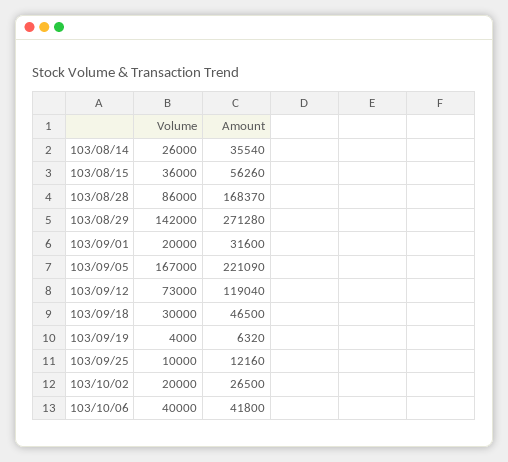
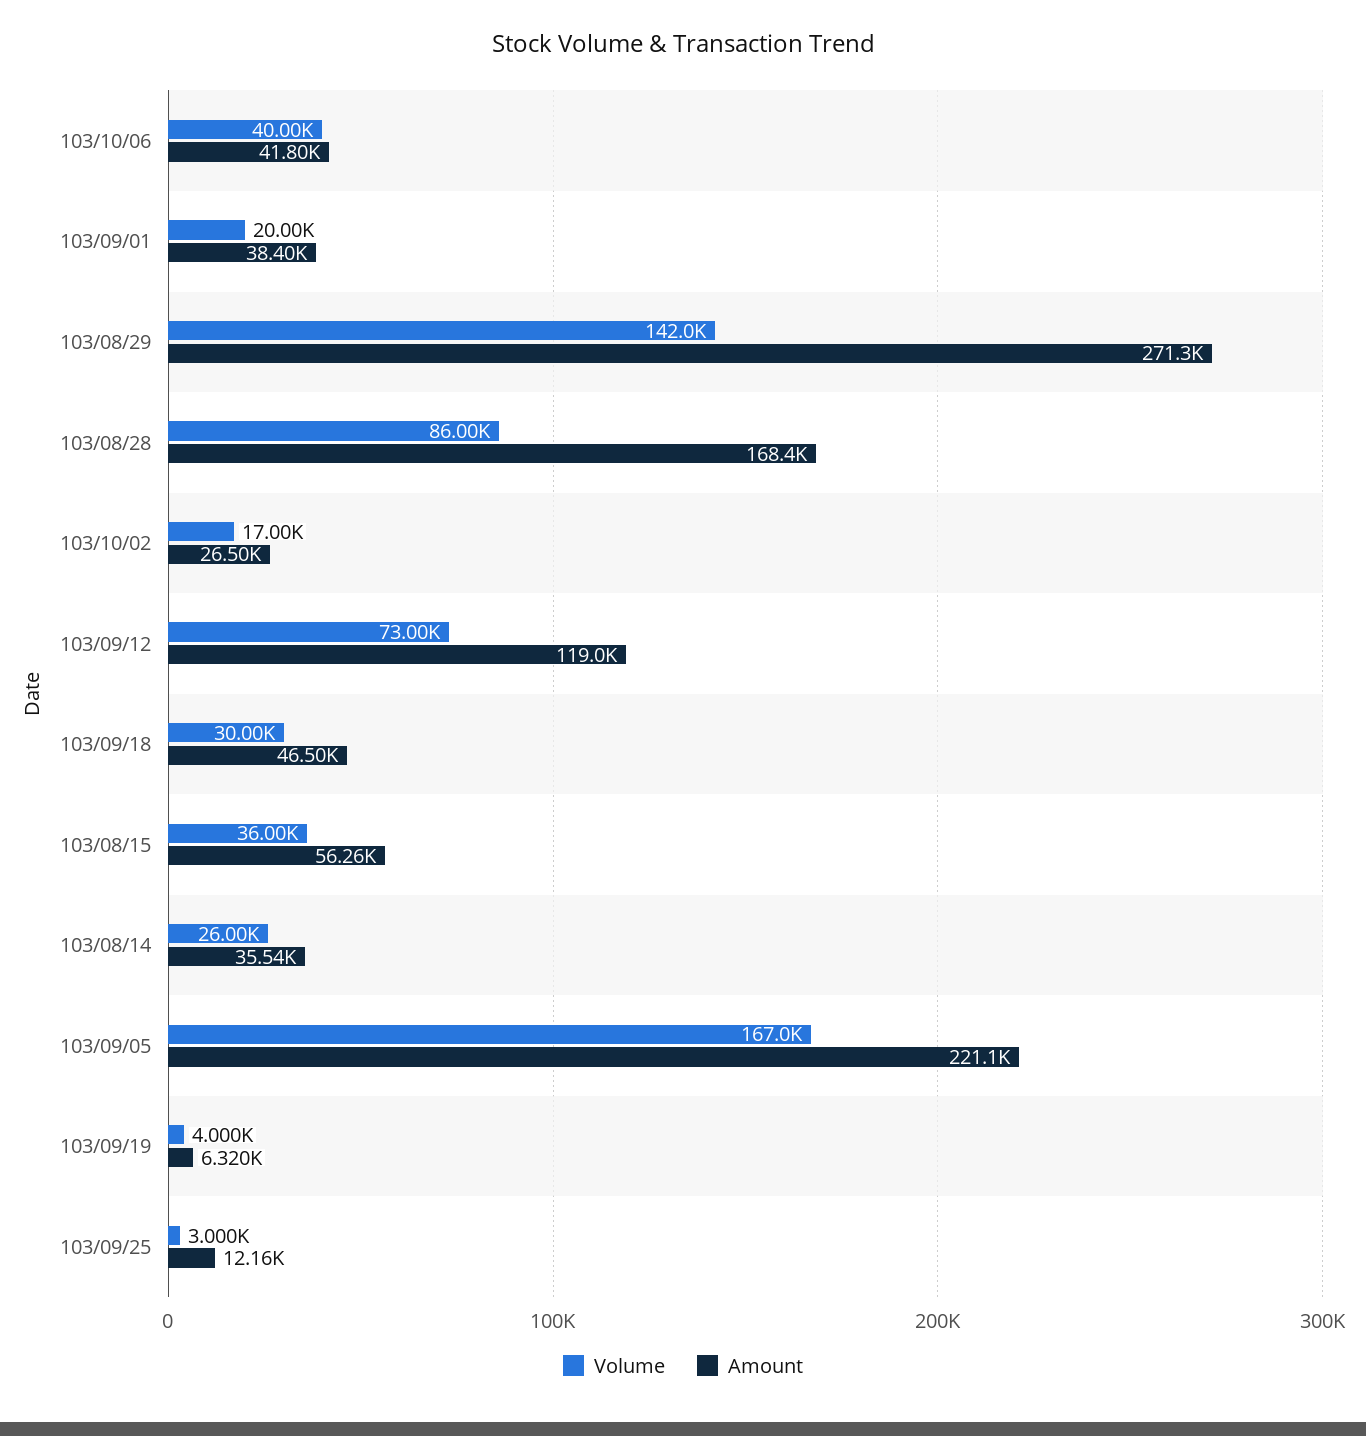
  {
    "Volume": {
      "103/08/14": 26000,
      "103/08/15": 36000,
      "103/08/28": 86000,
      "103/08/29": 142000,
      "103/09/01": 20000,
      "103/09/05": 167000,
      "103/09/12": 73000,
      "103/09/18": 30000,
      "103/09/19": 4000,
-     "103/09/25": 10000,
+     "103/09/25": 3000,
-     "103/10/02": 20000,
+     "103/10/02": 17000,
      "103/10/06": 40000
    },
    "Amount": {
      "103/08/14": 35540,
      "103/08/15": 56260,
      "103/08/28": 168370,
      "103/08/29": 271280,
-     "103/09/01": 31600,
+     "103/09/01": 38400,
      "103/09/05": 221090,
      "103/09/12": 119040,
      "103/09/18": 46500,
      "103/09/19": 6320,
      "103/09/25": 12160,
      "103/10/02": 26500,
      "103/10/06": 41800
    }
  }

